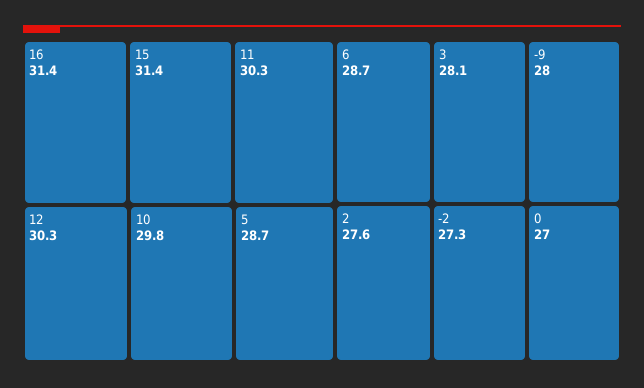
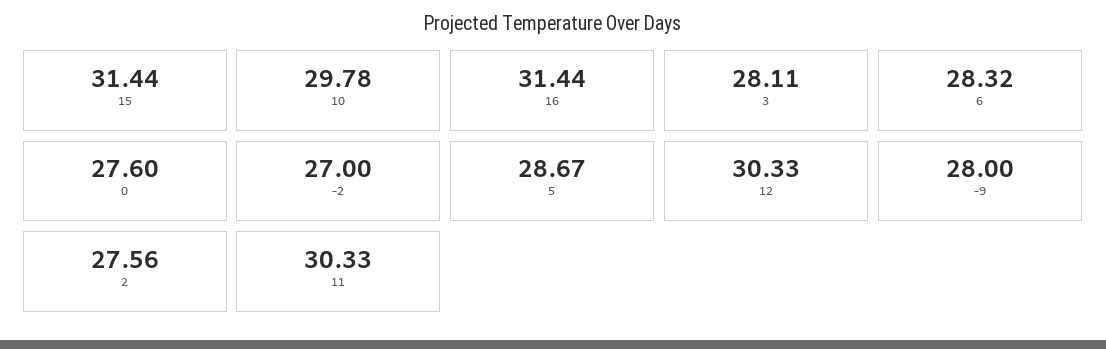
  {
    "16": 31.44,
    "15": 31.44,
    "11": 30.33,
    "12": 30.33,
    "10": 29.78,
    "5": 28.67,
-   "6": 28.7,
+   "6": 28.32,
    "3": 28.11,
    "-9": 28,
    "2": 27.56,
-   "-2": 27.3,
+   "-2": 27,
-   "0": 27
+   "0": 27.6
  }

